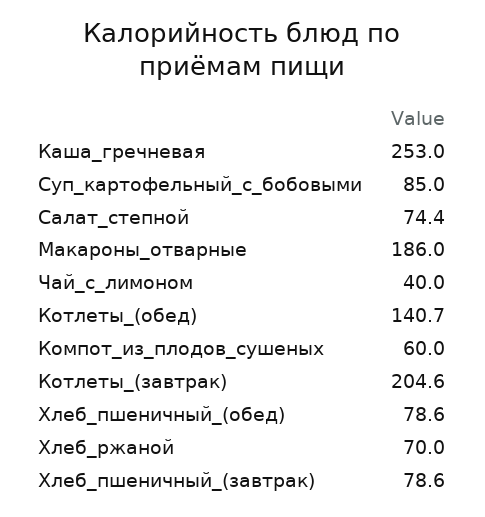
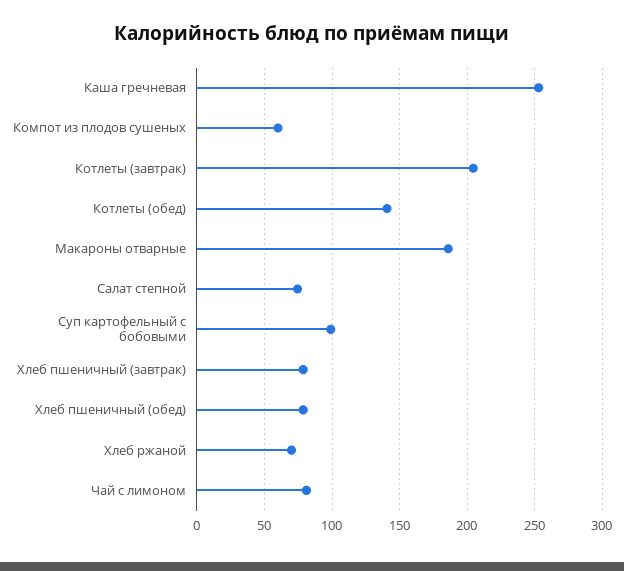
  {
    "Каша_гречневая": 253,
-   "Суп_картофельный_с_бобовыми": 85,
+   "Суп_картофельный_с_бобовыми": 100,
    "Салат_степной": 74.4,
    "Макароны_отварные": 186,
-   "Чай_с_лимоном": 40,
+   "Чай_с_лимоном": 80,
    "Котлеты_(обед)": 140.7,
    "Компот_из_плодов_сушеных": 60,
    "Котлеты_(завтрак)": 204.6,
    "Хлеб_пшеничный_(обед)": 78.6,
    "Хлеб_ржаной": 70,
    "Хлеб_пшеничный_(завтрак)": 78.6
  }

